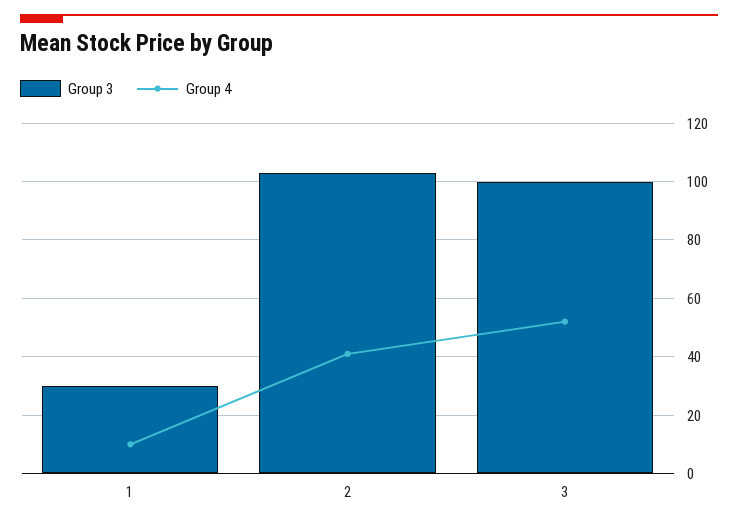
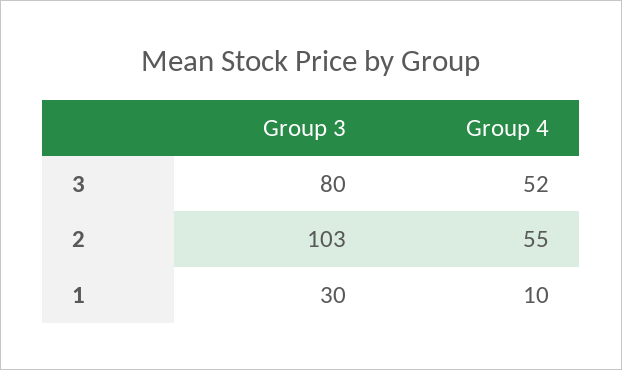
  {
    "Group 3": {
      "1": 30,
      "2": 103,
-     "3": 100
+     "3": 80
    },
    "Group 4": {
      "1": 10,
-     "2": 40,
+     "2": 55,
      "3": 52
    }
  }

